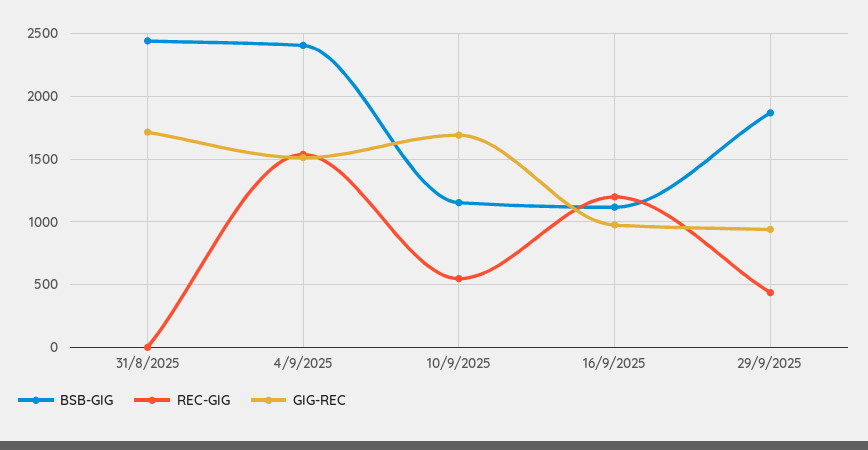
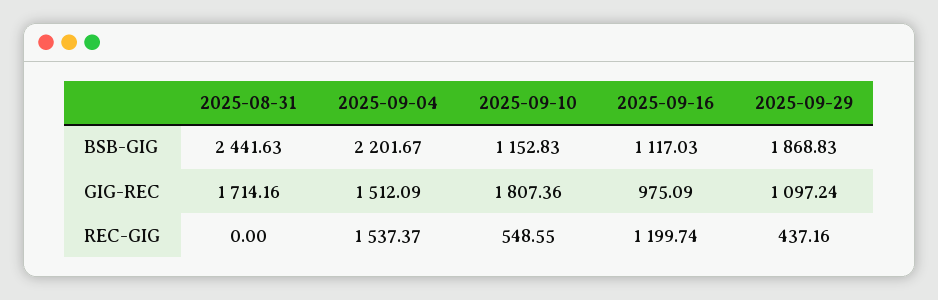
  {
    "BSB-GIG": {
      "31/8/2025": 2441.63,
-     "4/9/2025": 2400,
+     "4/9/2025": 2201.67,
      "10/9/2025": 1152.83,
      "16/9/2025": 1117.03,
      "29/9/2025": 1868.83
    },
    "REC-GIG": {
      "31/8/2025": 0,
      "4/9/2025": 1537.37,
      "10/9/2025": 548.55,
      "16/9/2025": 1199.74,
      "29/9/2025": 437.16
    },
    "GIG-REC": {
      "31/8/2025": 1714.16,
      "4/9/2025": 1512.09,
-     "10/9/2025": 1700,
+     "10/9/2025": 1807.36,
      "16/9/2025": 975.09,
-     "29/9/2025": 950
+     "29/9/2025": 1097.24
    }
  }

